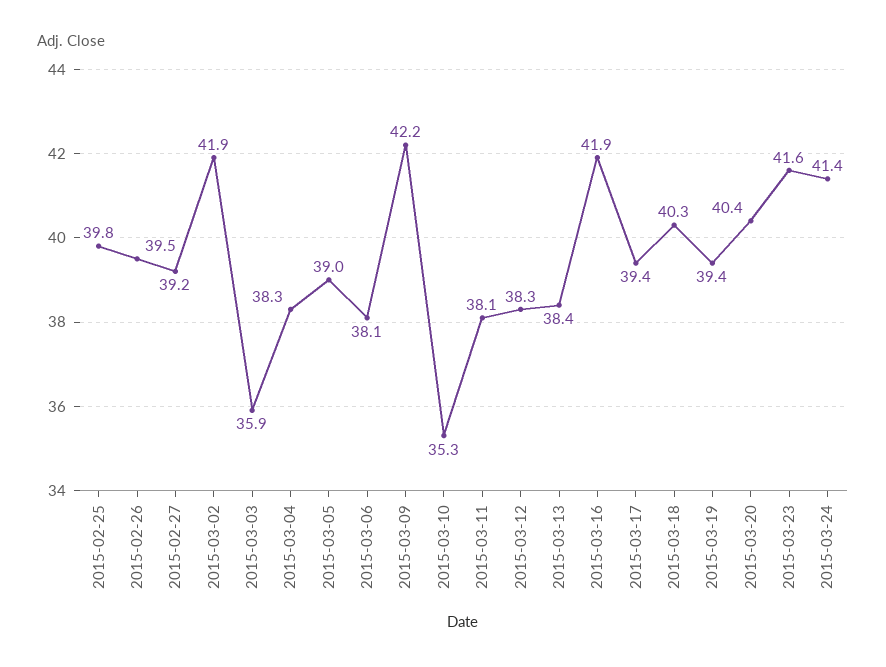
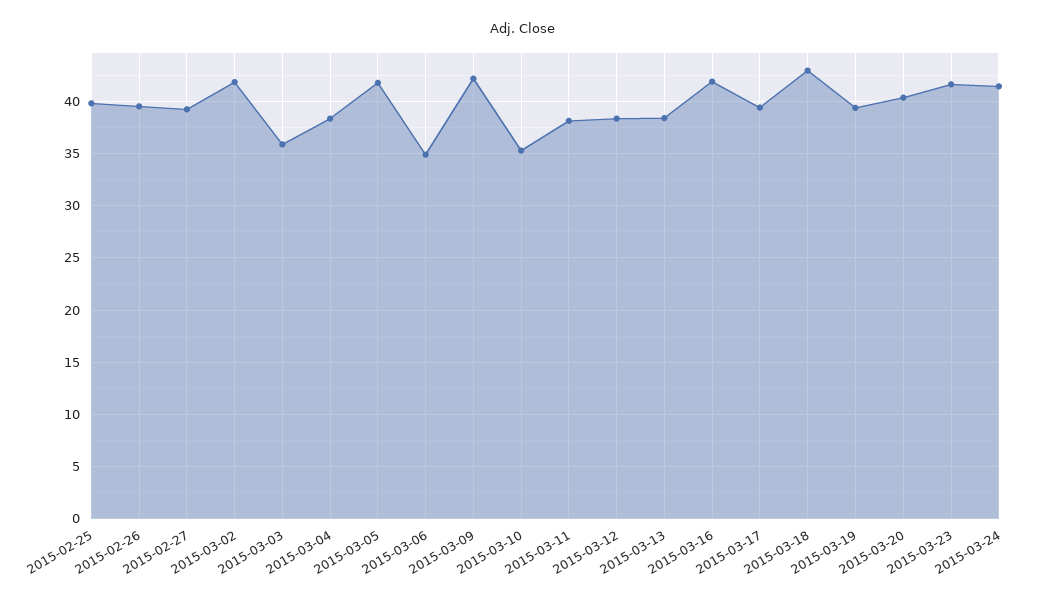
  {
    "2015-02-25": 39.8,
    "2015-02-26": 39.5,
    "2015-02-27": 39.2,
    "2015-03-02": 41.9,
    "2015-03-03": 35.9,
    "2015-03-04": 38.3,
-   "2015-03-05": 39,
+   "2015-03-05": 42,
-   "2015-03-06": 38.1,
+   "2015-03-06": 35,
    "2015-03-09": 42.2,
    "2015-03-10": 35.3,
    "2015-03-11": 38.1,
    "2015-03-12": 38.3,
    "2015-03-13": 38.4,
    "2015-03-16": 41.9,
    "2015-03-17": 39.4,
-   "2015-03-18": 40.3,
+   "2015-03-18": 43,
    "2015-03-19": 39.4,
    "2015-03-20": 40.4,
    "2015-03-23": 41.6,
    "2015-03-24": 41.4
  }

